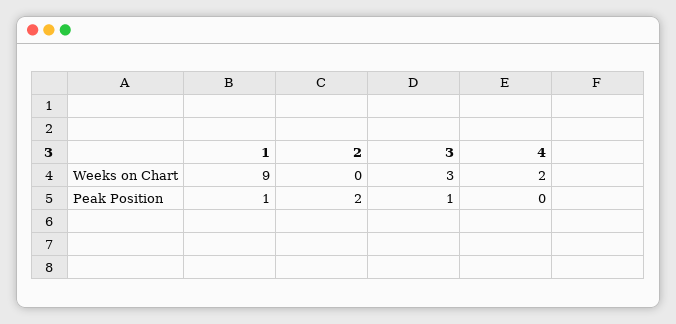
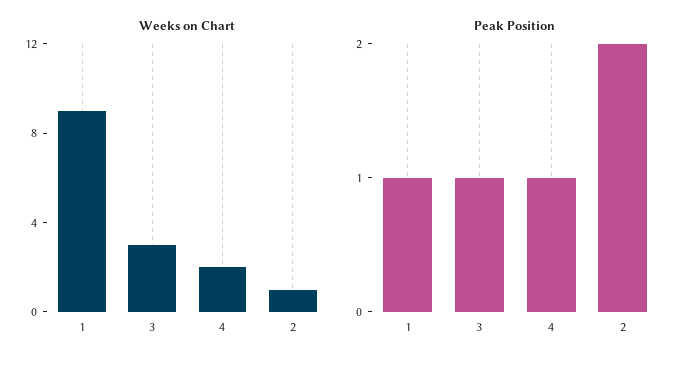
  {
    "Weeks on Chart": {
      "1": 9,
-     "2": 0,
+     "2": 1,
      "3": 3,
      "4": 2
    },
    "Peak Position": {
      "1": 1,
      "2": 2,
      "3": 1,
-     "4": 0
+     "4": 1
    }
  }

